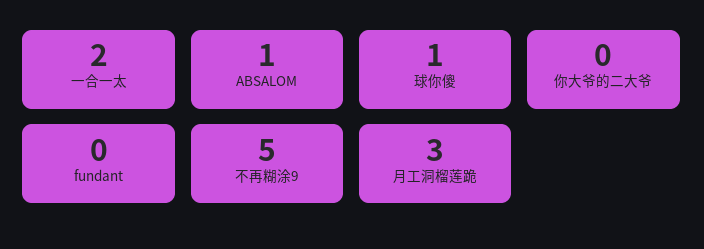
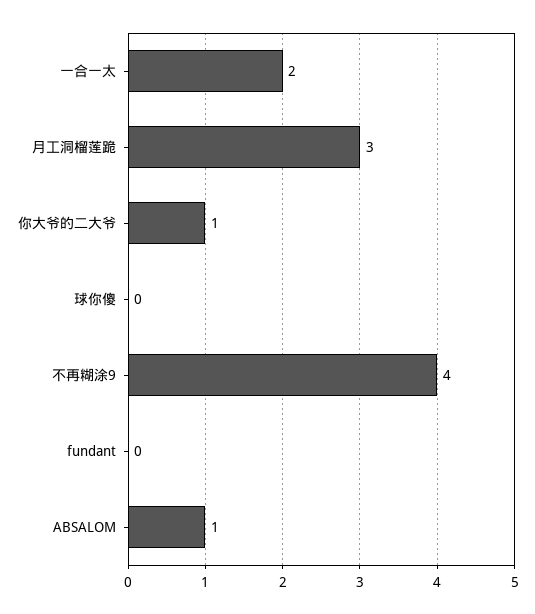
  {
    "一合一太": 2,
    "ABSALOM": 1,
-   "球你傻": 1,
+   "球你傻": 0,
-   "你大爷的二大爷": 0,
+   "你大爷的二大爷": 1,
    "fundant": 0,
-   "不再糊涂9": 5,
+   "不再糊涂9": 4,
    "月工洞榴莲跪": 3
  }

